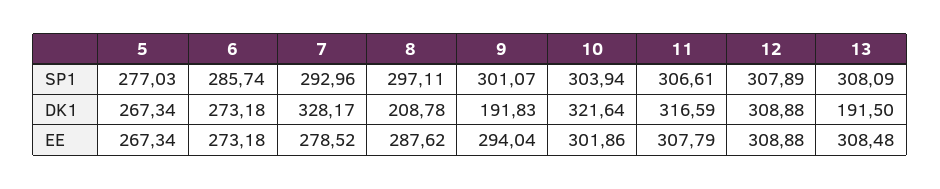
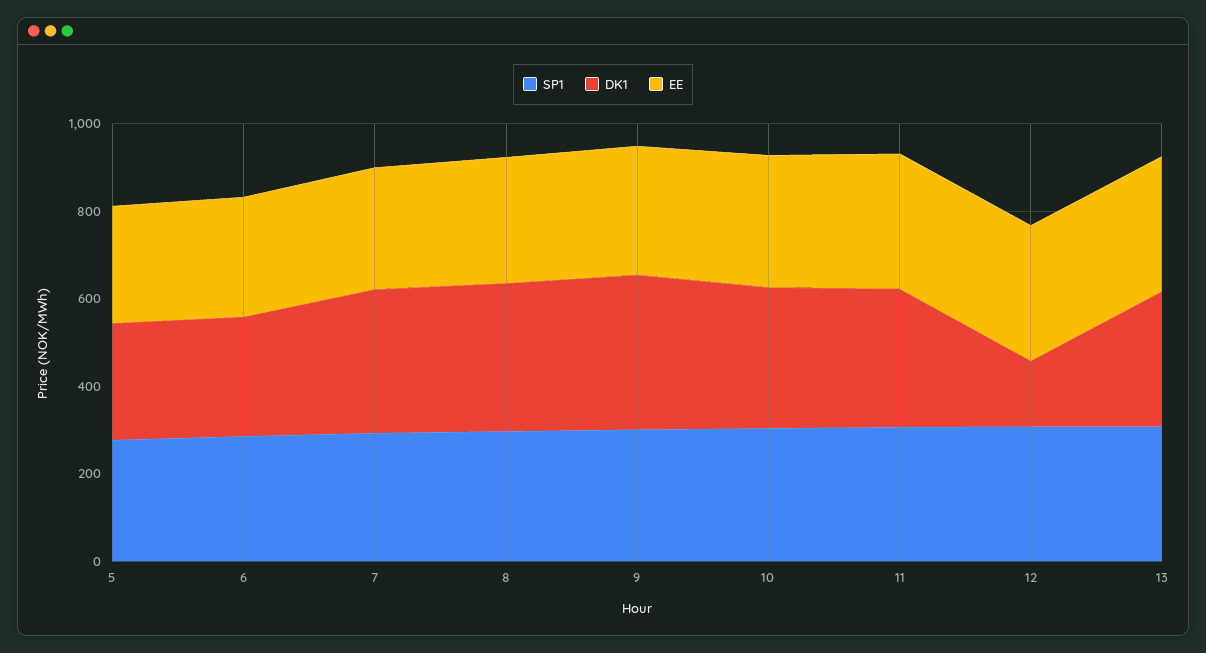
  {
    "SP1": {
      "5": 277.03,
      "6": 285.74,
      "7": 292.96,
      "8": 297.11,
      "9": 301.07,
      "10": 303.94,
      "11": 306.61,
      "12": 307.89,
      "13": 308.09
    },
    "DK1": {
      "5": 267.34,
      "6": 273.18,
      "7": 328.17,
-     "8": 208.78,
+     "8": 350,
-     "9": 191.83,
+     "9": 350,
      "10": 321.64,
      "11": 316.59,
-     "12": 308.88,
+     "12": 150,
-     "13": 191.5
+     "13": 300
    },
    "EE": {
      "5": 267.34,
      "6": 273.18,
      "7": 278.52,
      "8": 287.62,
      "9": 294.04,
      "10": 301.86,
      "11": 307.79,
      "12": 308.88,
      "13": 308.48
    }
  }

